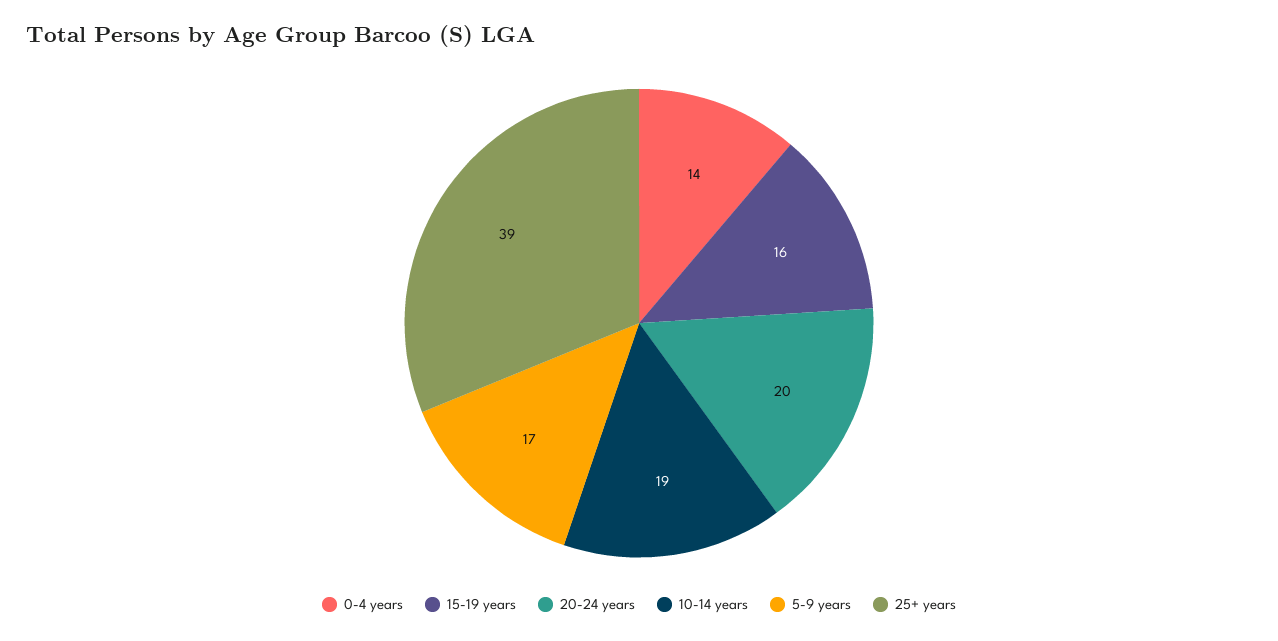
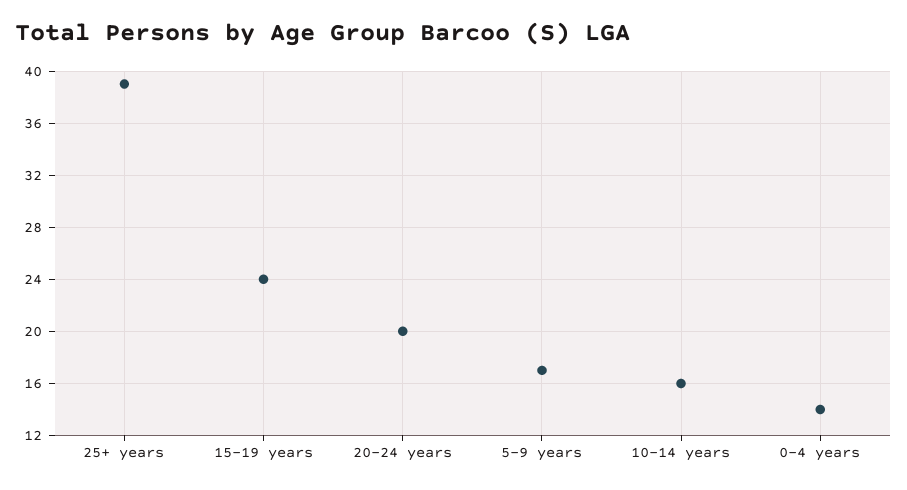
  {
    "0-4 years": 14,
-   "15-19 years": 16,
+   "15-19 years": 24,
    "20-24 years": 20,
-   "10-14 years": 19,
+   "10-14 years": 16,
    "5-9 years": 17,
    "25+ years": 39
  }

